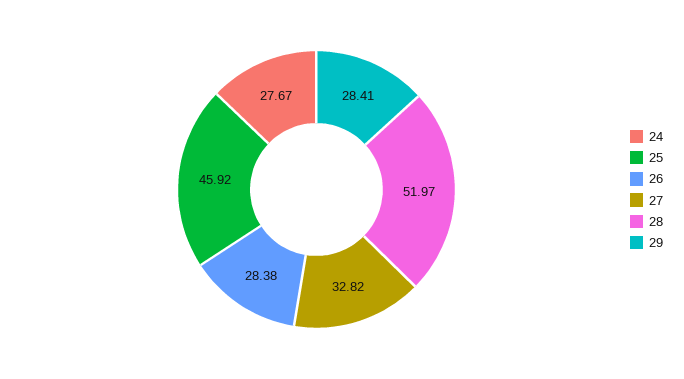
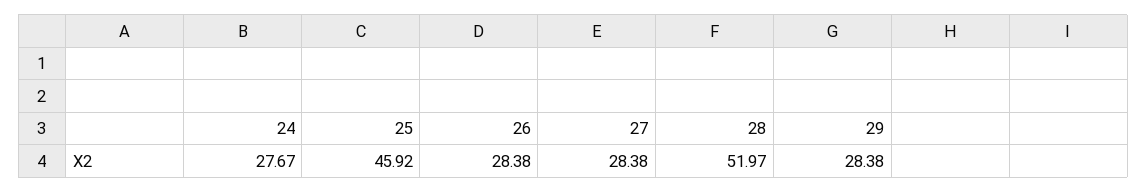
  {
    "24": 27.67,
    "25": 45.92,
    "26": 28.38,
-   "27": 32.82,
+   "27": 28.38,
    "28": 51.97,
-   "29": 28.41
+   "29": 28.38
  }

